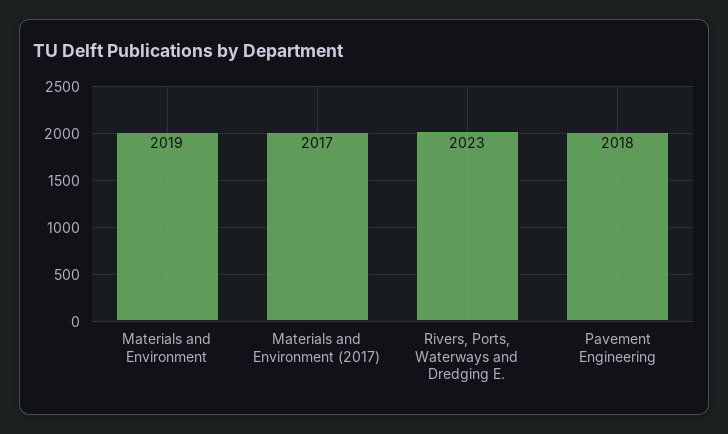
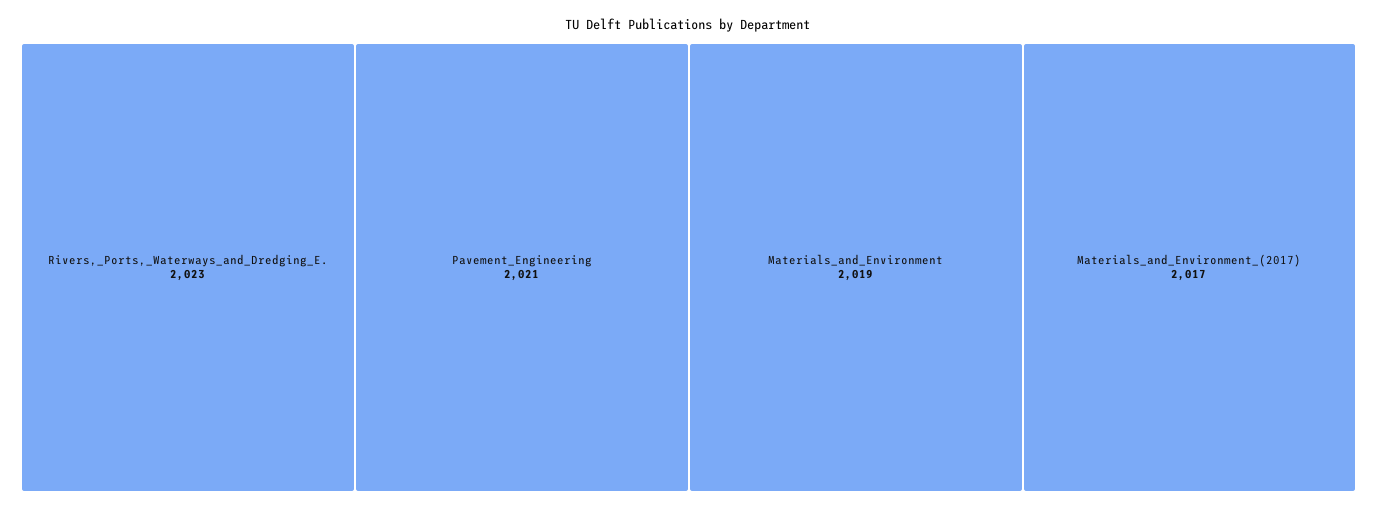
  {
    "Materials and Environment": 2019,
    "Materials and Environment (2017)": 2017,
    "Rivers, Ports, Waterways and Dredging E.": 2023,
-   "Pavement Engineering": 2018
+   "Pavement Engineering": 2021
  }

